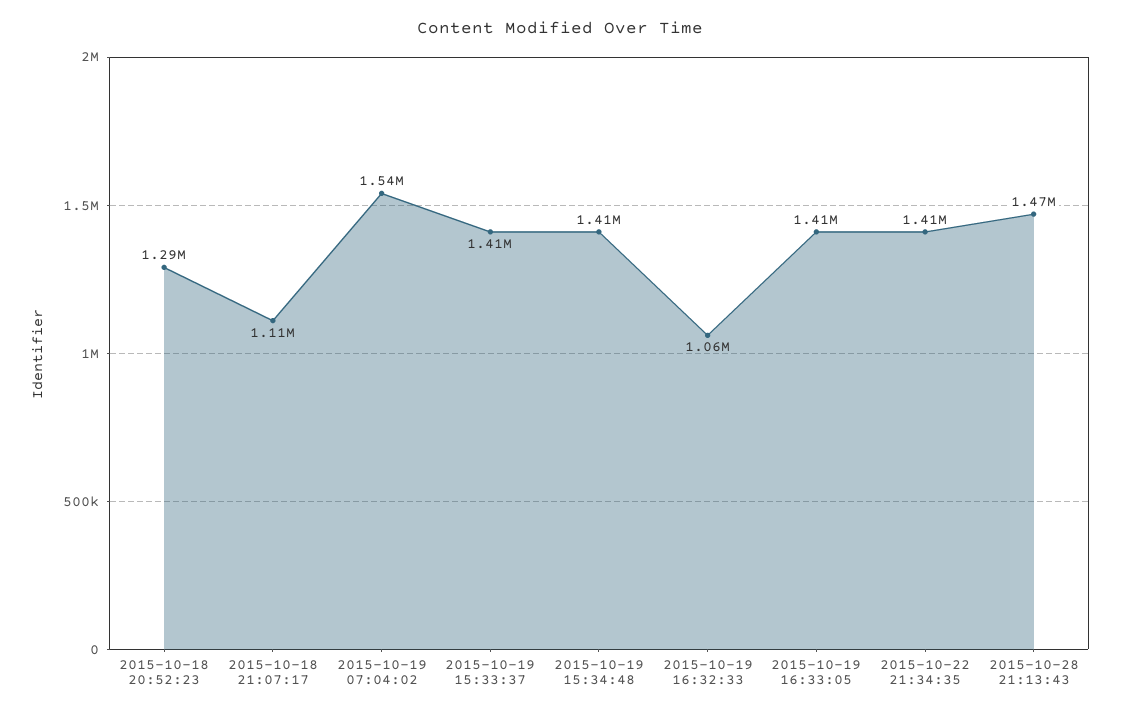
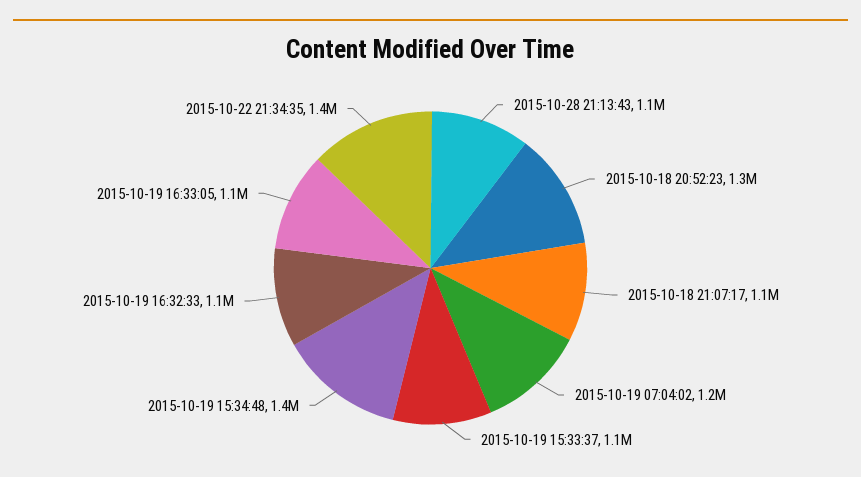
  {
    "2015-10-18 20:52:23": 1290000,
    "2015-10-18 21:07:17": 1110000,
-   "2015-10-19 07:04:02": 1540000,
+   "2015-10-19 07:04:02": 1200000,
-   "2015-10-19 15:33:37": 1410000,
+   "2015-10-19 15:33:37": 1100000,
    "2015-10-19 15:34:48": 1410000,
    "2015-10-19 16:32:33": 1060000,
-   "2015-10-19 16:33:05": 1410000,
+   "2015-10-19 16:33:05": 1100000,
    "2015-10-22 21:34:35": 1410000,
-   "2015-10-28 21:13:43": 1470000
+   "2015-10-28 21:13:43": 1100000
  }

